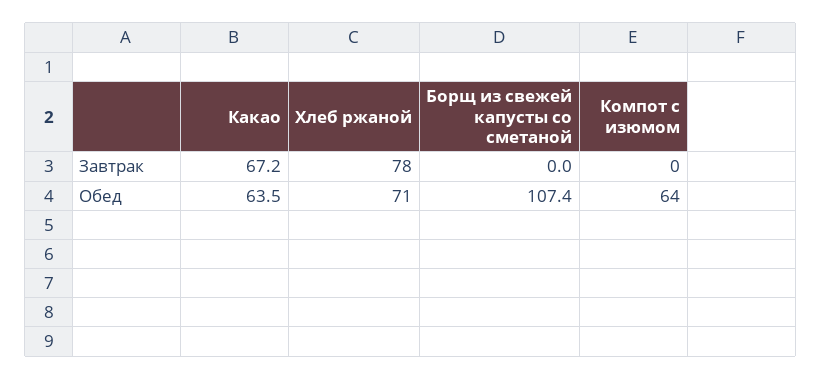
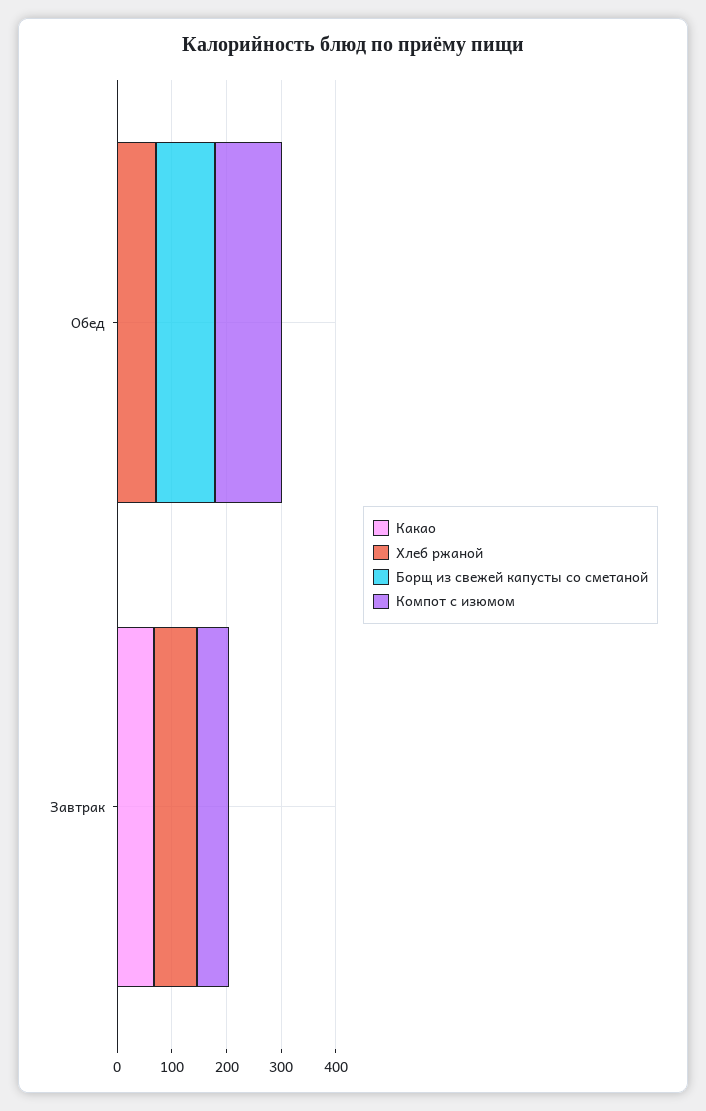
  {
    "Какао": {
      "Завтрак": 67.2,
-     "Обед": 63.5
+     "Обед": 0
    },
    "Хлеб ржаной": {
      "Завтрак": 78,
      "Обед": 71
    },
    "Борщ из свежей капусты со сметаной": {
      "Завтрак": 0,
      "Обед": 107.4
    },
    "Компот с изюмом": {
-     "Завтрак": 0,
+     "Завтрак": 60,
-     "Обед": 64
+     "Обед": 120
    }
  }

